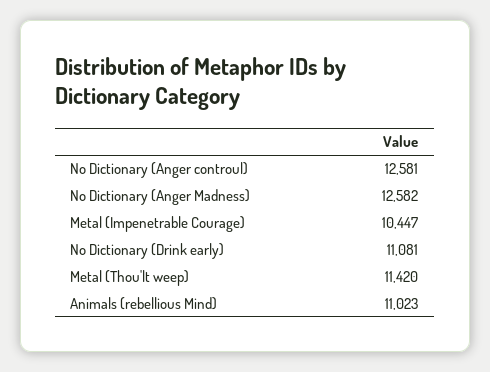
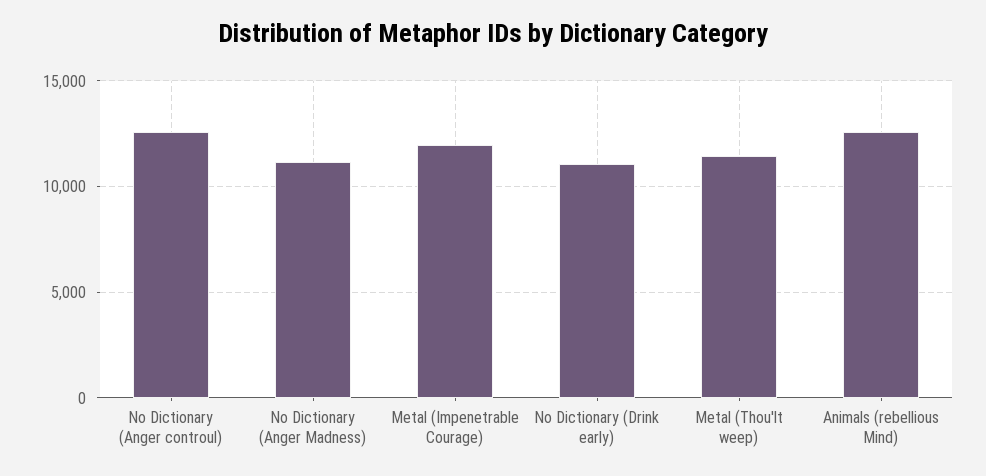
  {
    "No Dictionary (Anger controul)": 12581,
-   "No Dictionary (Anger Madness)": 12582,
+   "No Dictionary (Anger Madness)": 11000,
-   "Metal (Impenetrable Courage)": 10447,
+   "Metal (Impenetrable Courage)": 12000,
    "No Dictionary (Drink early)": 11081,
    "Metal (Thou'lt weep)": 11420,
-   "Animals (rebellious Mind)": 11023
+   "Animals (rebellious Mind)": 12500
  }

